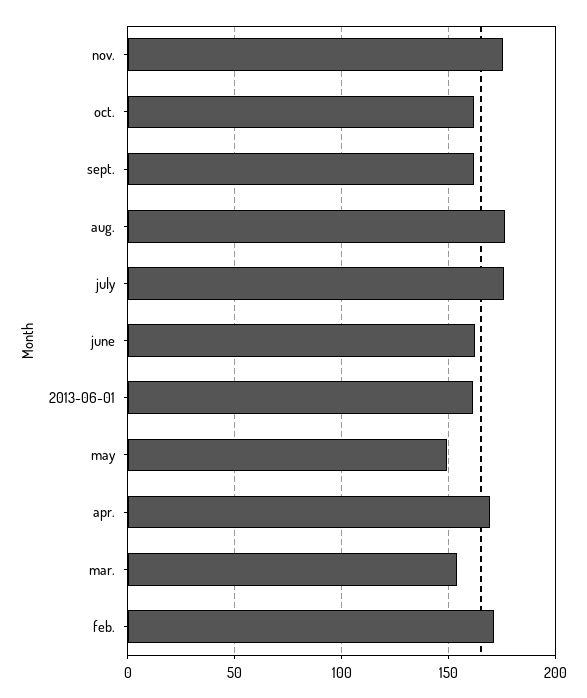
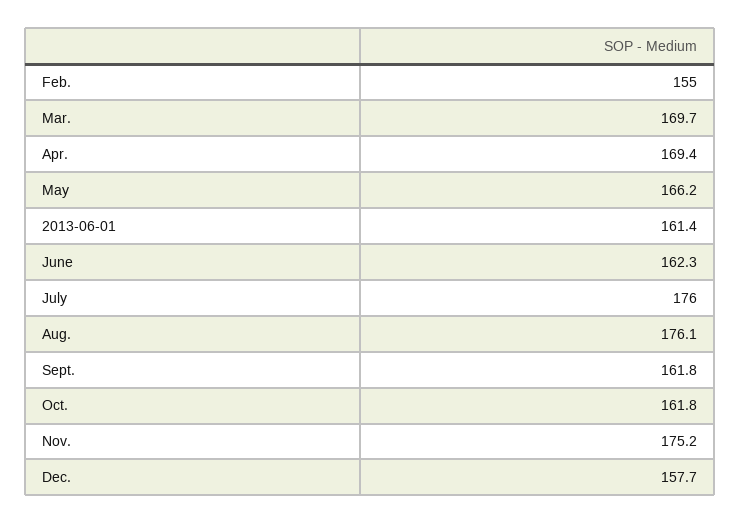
  {
    "nov.": 175.2,
    "oct.": 161.8,
    "sept.": 161.8,
    "aug.": 176.1,
    "july": 176,
    "june": 162.3,
    "2013-06-01": 161.4,
-   "may": 150,
+   "may": 166.2,
    "apr.": 169.4,
-   "mar.": 155,
+   "mar.": 169.7,
-   "feb.": 170
+   "feb.": 155,
+   "Dec.": 157.7
  }

